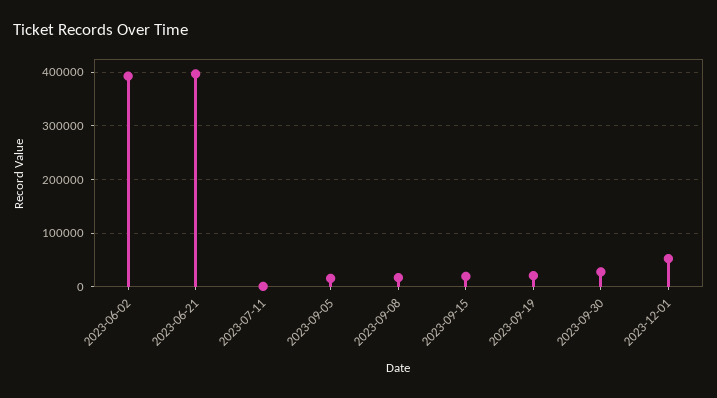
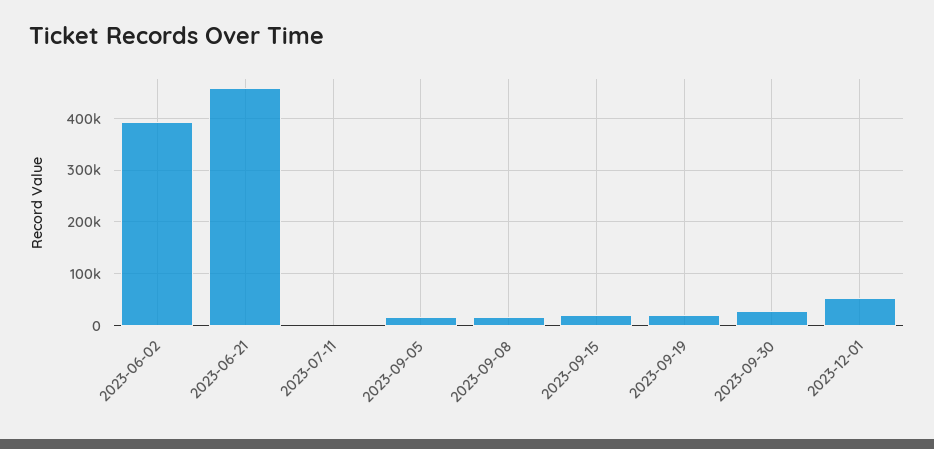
  {
    "2023-06-02": 400000,
-   "2023-06-21": 400000,
+   "2023-06-21": 460000,
    "2023-07-11": 0,
    "2023-09-05": 20000,
    "2023-09-08": 20000,
    "2023-09-15": 20000,
    "2023-09-19": 20000,
    "2023-09-30": 20000,
    "2023-12-01": 60000
  }

